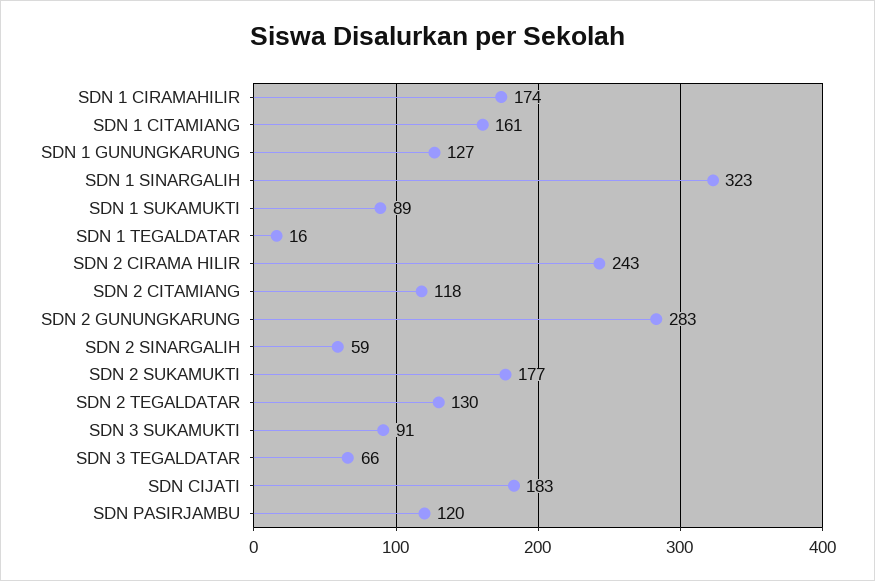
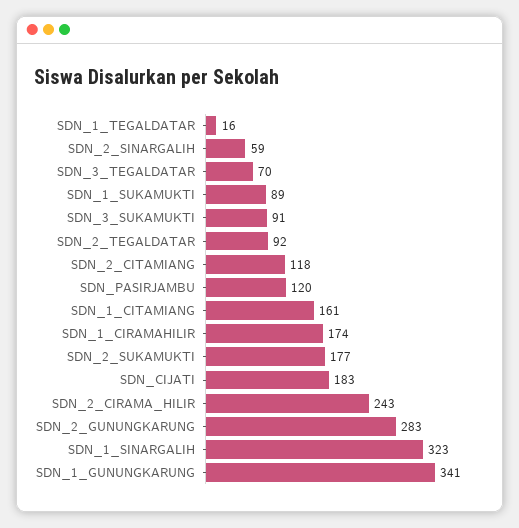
  {
    "SDN 1 CIRAMAHILIR": 174,
    "SDN 1 CITAMIANG": 161,
-   "SDN 1 GUNUNGKARUNG": 127,
+   "SDN 1 GUNUNGKARUNG": 341,
    "SDN 1 SINARGALIH": 323,
    "SDN 1 SUKAMUKTI": 89,
    "SDN 1 TEGALDATAR": 16,
    "SDN 2 CIRAMA HILIR": 243,
    "SDN 2 CITAMIANG": 118,
    "SDN 2 GUNUNGKARUNG": 283,
    "SDN 2 SINARGALIH": 59,
    "SDN 2 SUKAMUKTI": 177,
-   "SDN 2 TEGALDATAR": 130,
+   "SDN 2 TEGALDATAR": 92,
    "SDN 3 SUKAMUKTI": 91,
-   "SDN 3 TEGALDATAR": 66,
+   "SDN 3 TEGALDATAR": 70,
    "SDN CIJATI": 183,
    "SDN PASIRJAMBU": 120
  }

